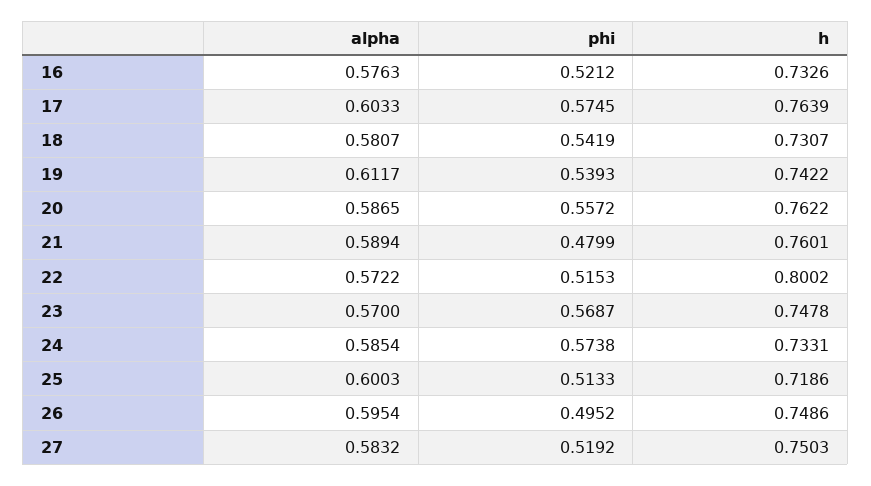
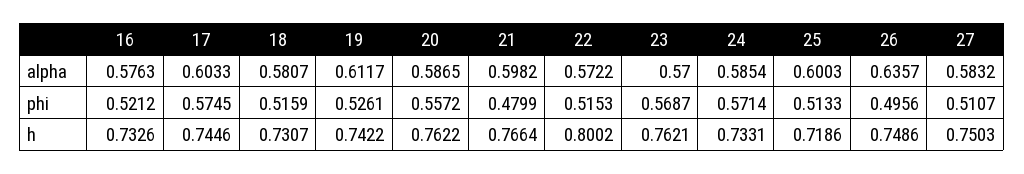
  {
    "alpha": {
      "16": 0.5763,
      "17": 0.6033,
      "18": 0.5807,
      "19": 0.6117,
      "20": 0.5865,
-     "21": 0.5894,
+     "21": 0.5982,
      "22": 0.5722,
      "23": 0.57,
      "24": 0.5854,
      "25": 0.6003,
-     "26": 0.5954,
+     "26": 0.6357,
      "27": 0.5832
    },
    "phi": {
      "16": 0.5212,
      "17": 0.5745,
-     "18": 0.5419,
+     "18": 0.5159,
-     "19": 0.5393,
+     "19": 0.5261,
      "20": 0.5572,
      "21": 0.4799,
      "22": 0.5153,
      "23": 0.5687,
-     "24": 0.5738,
+     "24": 0.5714,
      "25": 0.5133,
-     "26": 0.4952,
+     "26": 0.4956,
-     "27": 0.5192
+     "27": 0.5107
    },
    "h": {
      "16": 0.7326,
-     "17": 0.7639,
+     "17": 0.7446,
      "18": 0.7307,
      "19": 0.7422,
      "20": 0.7622,
-     "21": 0.7601,
+     "21": 0.7664,
      "22": 0.8002,
-     "23": 0.7478,
+     "23": 0.7621,
      "24": 0.7331,
      "25": 0.7186,
      "26": 0.7486,
      "27": 0.7503
    }
  }

